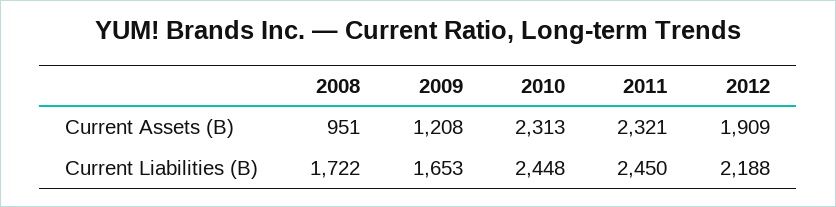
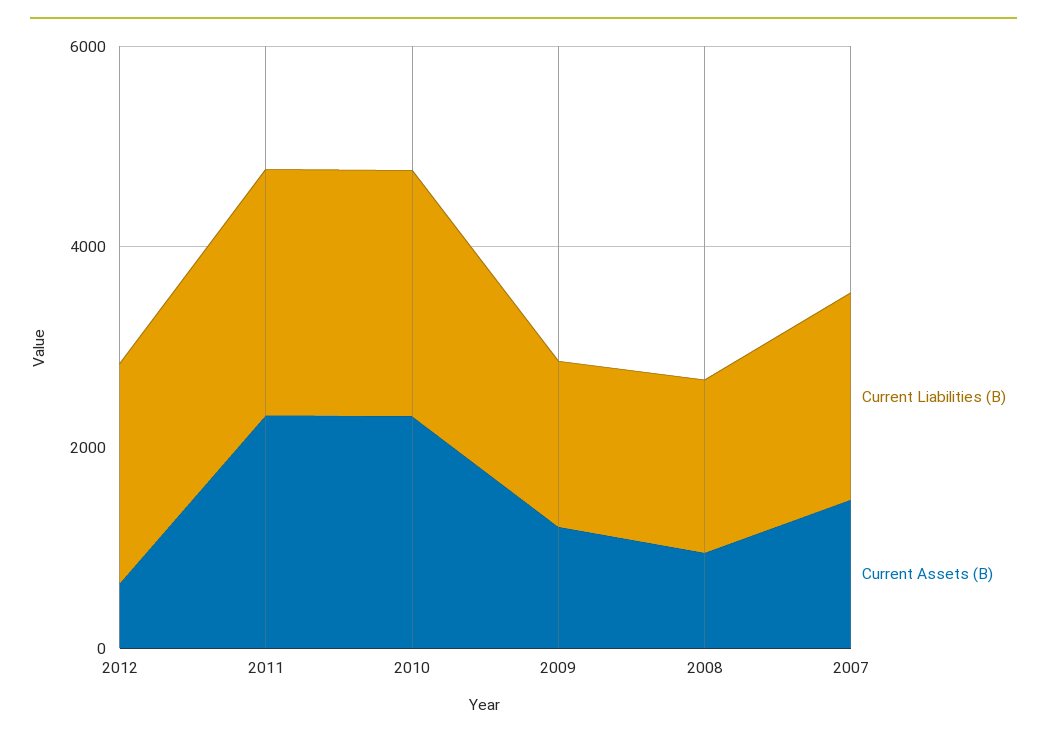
  {
    "Current Assets (B)": {
      "2008": 951,
      "2009": 1208,
      "2010": 2313,
      "2011": 2321,
-     "2012": 1909
+     "2012": 500,
+     "2007": 1500
    },
    "Current Liabilities (B)": {
      "2008": 1722,
      "2009": 1653,
      "2010": 2448,
      "2011": 2450,
-     "2012": 2188
+     "2012": 2188,
+     "2007": 2000
    }
  }

